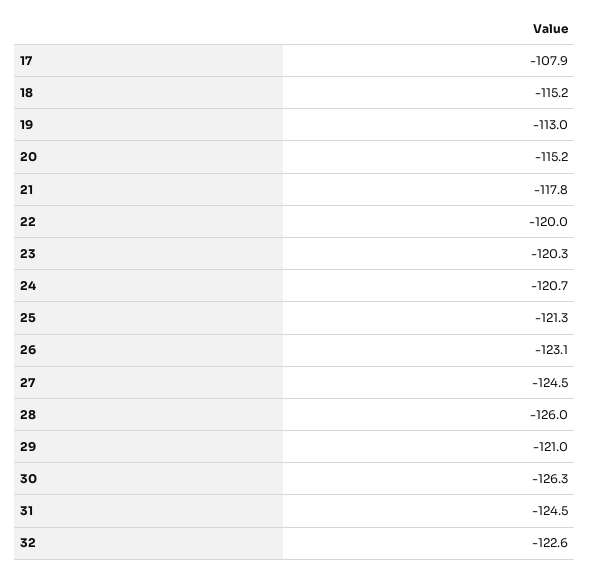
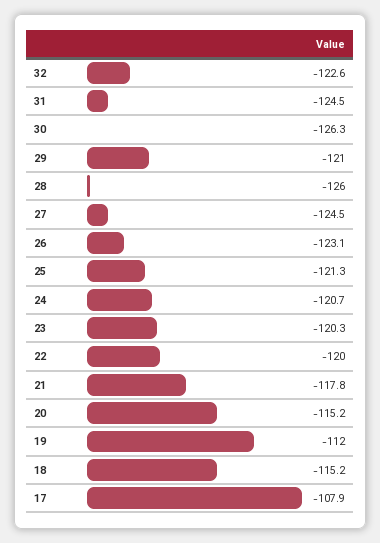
  {
    "17": -107.9,
    "18": -115.2,
-   "19": -113,
+   "19": -112,
    "20": -115.2,
    "21": -117.8,
    "22": -120,
    "23": -120.3,
    "24": -120.7,
    "25": -121.3,
    "26": -123.1,
    "27": -124.5,
    "28": -126,
    "29": -121,
    "30": -126.3,
    "31": -124.5,
    "32": -122.6
  }

